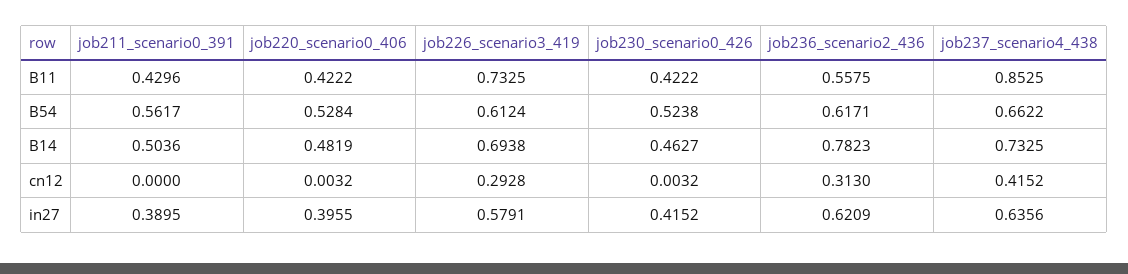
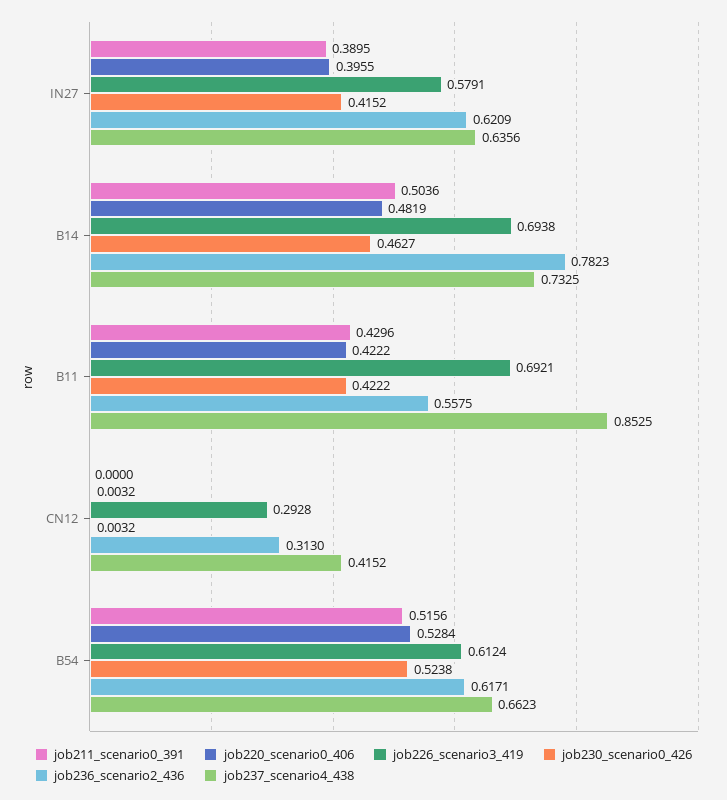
  {
    "job211_scenario0_391": {
      "B11": 0.4296,
-     "B54": 0.5617,
+     "B54": 0.5156,
      "B14": 0.5036,
      "cn12": 0,
      "in27": 0.3895
    },
    "job220_scenario0_406": {
      "B11": 0.4222,
      "B54": 0.5284,
      "B14": 0.4819,
      "cn12": 0.0032,
      "in27": 0.3955
    },
    "job226_scenario3_419": {
-     "B11": 0.7325,
+     "B11": 0.6921,
      "B54": 0.6124,
      "B14": 0.6938,
      "cn12": 0.2928,
      "in27": 0.5791
    },
    "job230_scenario0_426": {
      "B11": 0.4222,
      "B54": 0.5238,
      "B14": 0.4627,
      "cn12": 0.0032,
      "in27": 0.4152
    },
    "job236_scenario2_436": {
      "B11": 0.5575,
      "B54": 0.6171,
      "B14": 0.7823,
      "cn12": 0.313,
      "in27": 0.6209
    },
    "job237_scenario4_438": {
      "B11": 0.8525,
-     "B54": 0.6622,
+     "B54": 0.6623,
      "B14": 0.7325,
      "cn12": 0.4152,
      "in27": 0.6356
    }
  }

